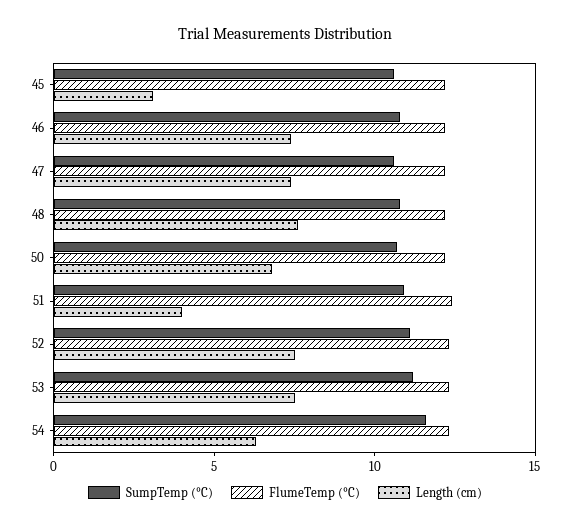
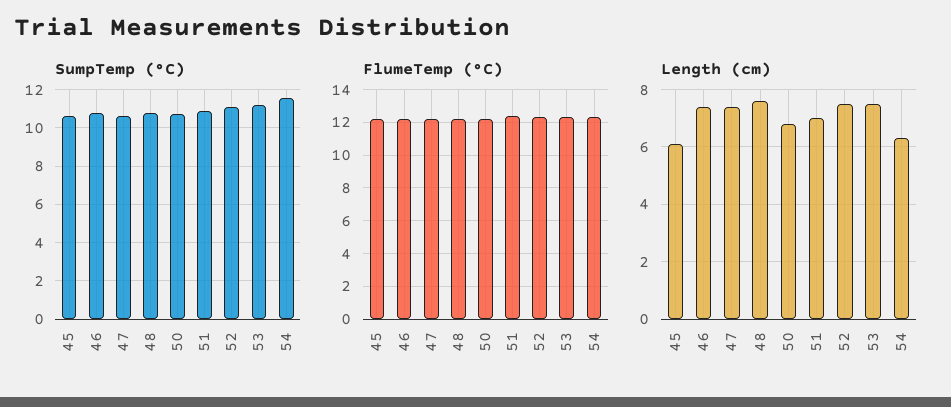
  {
    "SumpTemp (°C)": {
      "45": 10.5,
      "46": 11,
      "47": 10.5,
      "48": 11,
      "50": 10.5,
      "51": 11,
      "52": 11,
      "53": 11,
      "54": 11.5
    },
    "FlumeTemp (°C)": {
      "45": 12,
      "46": 12,
      "47": 12,
      "48": 12,
      "50": 12,
      "51": 12.5,
      "52": 12.5,
      "53": 12.5,
      "54": 12.5
    },
    "Length (cm)": {
-     "45": 3,
+     "45": 6,
      "46": 7.5,
      "47": 7.5,
      "48": 7.5,
      "50": 7,
-     "51": 4,
+     "51": 7,
      "52": 7.5,
      "53": 7.5,
      "54": 6.5
    }
  }

